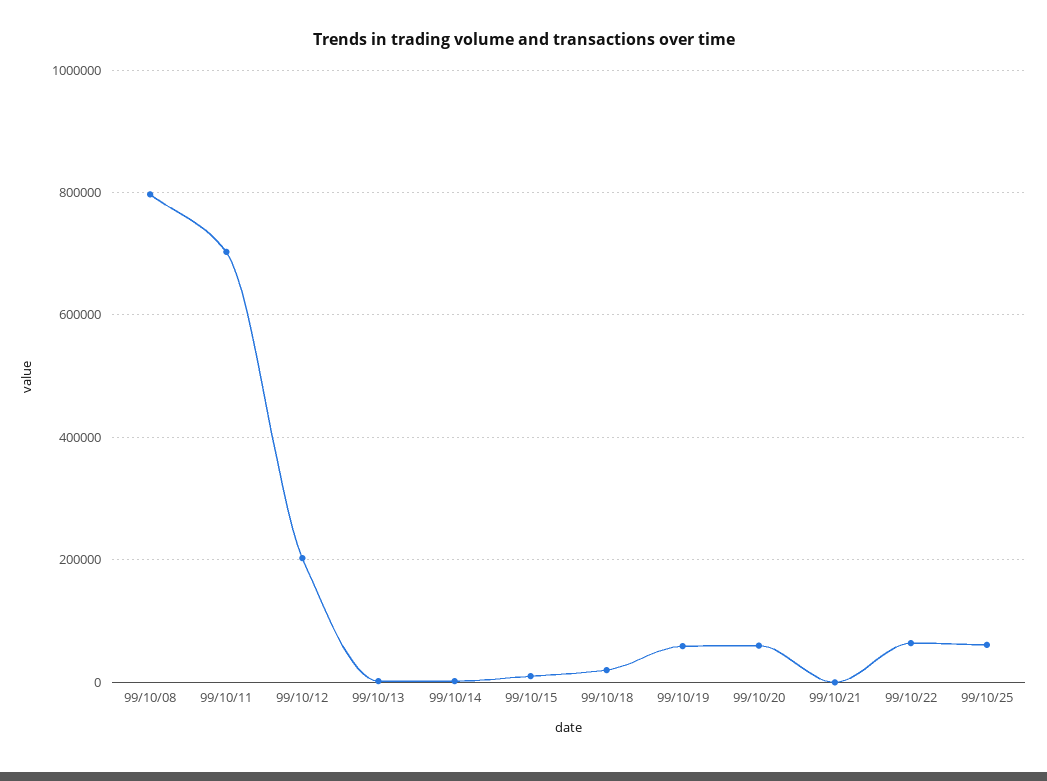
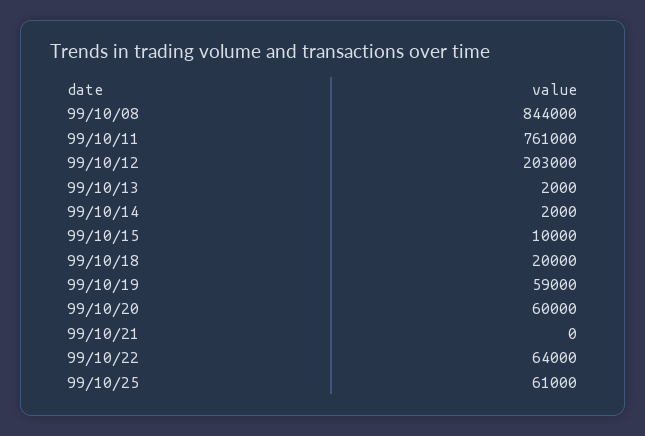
  {
-   "99/10/08": 800000,
+   "99/10/08": 844000,
-   "99/10/11": 700000,
+   "99/10/11": 761000,
    "99/10/12": 203000,
    "99/10/13": 2000,
    "99/10/14": 2000,
    "99/10/15": 10000,
    "99/10/18": 20000,
    "99/10/19": 59000,
    "99/10/20": 60000,
    "99/10/21": 0,
    "99/10/22": 64000,
    "99/10/25": 61000
  }

